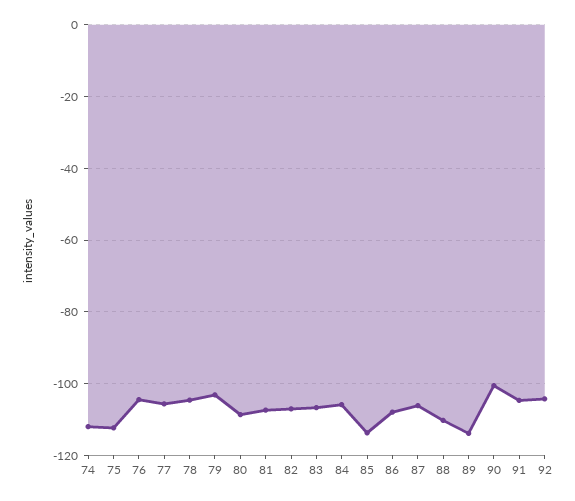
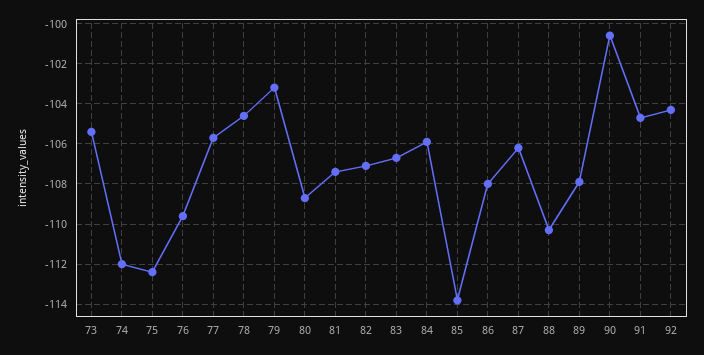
  {
    "74": -112,
    "75": -112.5,
-   "76": -104,
+   "76": -109.5,
    "77": -105.5,
    "78": -104.5,
    "79": -103,
    "80": -108.5,
    "81": -107.5,
    "82": -107,
    "83": -106.5,
    "84": -106,
    "85": -114,
    "86": -108,
    "87": -106,
    "88": -110.5,
-   "89": -114,
+   "89": -108,
    "90": -100.5,
    "91": -104.5,
-   "92": -104.5
+   "92": -104.5,
+   "73": -105.5
  }

